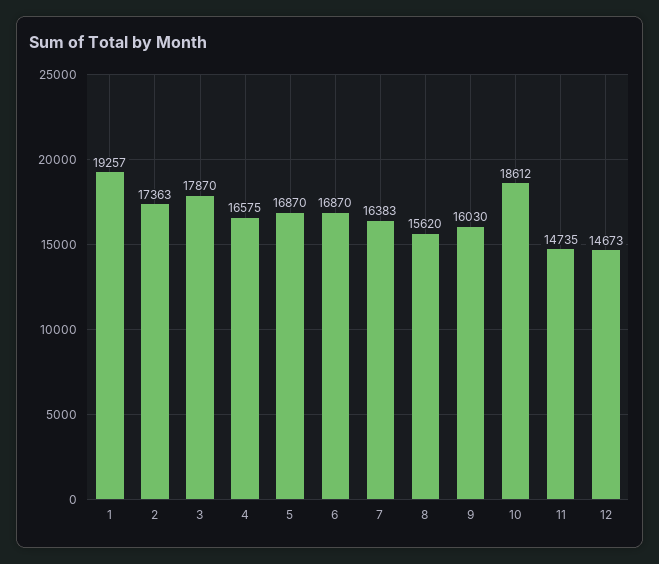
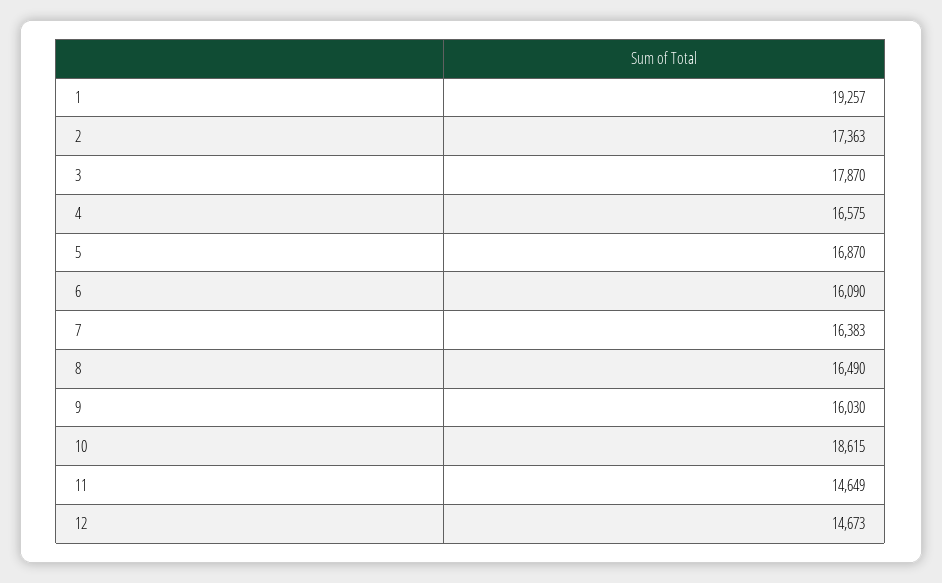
  {
    "1": 19257,
    "2": 17363,
    "3": 17870,
    "4": 16575,
    "5": 16870,
-   "6": 16870,
+   "6": 16090,
    "7": 16383,
-   "8": 15620,
+   "8": 16490,
    "9": 16030,
-   "10": 18612,
+   "10": 18615,
-   "11": 14735,
+   "11": 14649,
    "12": 14673
  }

